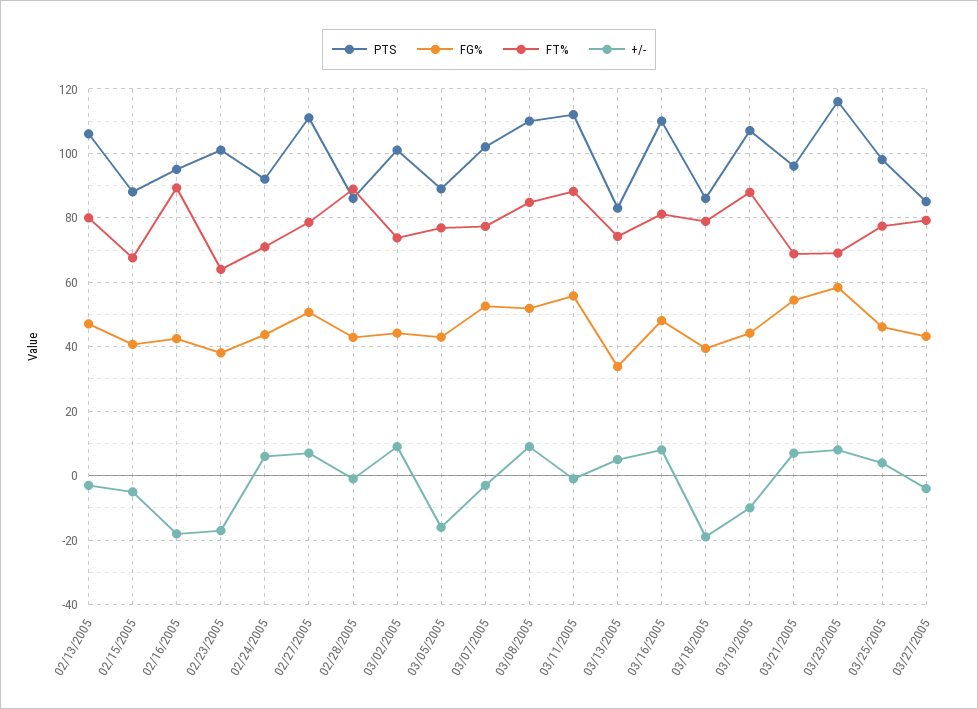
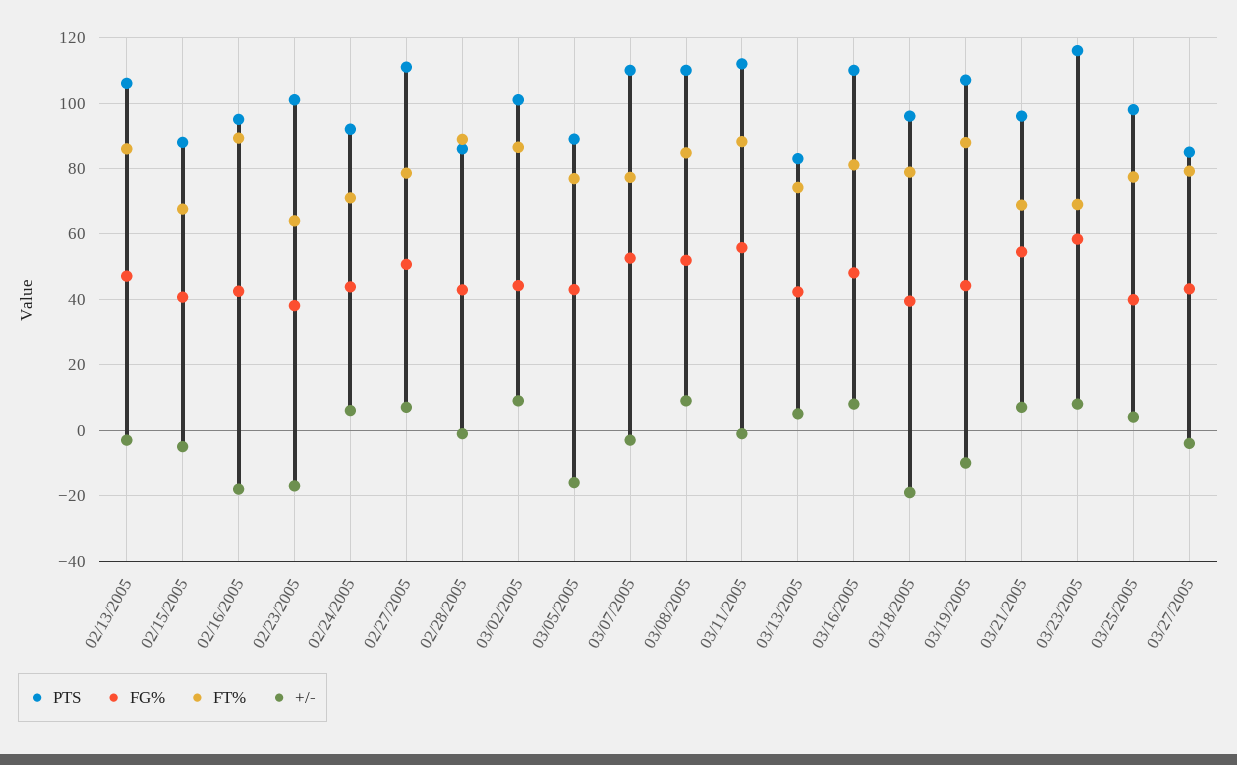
  {
    "PTS": {
      "02/13/2005": 106,
      "02/15/2005": 88,
      "02/16/2005": 96,
      "02/23/2005": 102,
      "02/24/2005": 92,
      "02/27/2005": 112,
      "02/28/2005": 86,
      "03/02/2005": 102,
      "03/05/2005": 90,
-     "03/07/2005": 102,
+     "03/07/2005": 110,
      "03/08/2005": 110,
      "03/11/2005": 112,
      "03/13/2005": 84,
      "03/16/2005": 110,
-     "03/18/2005": 86,
+     "03/18/2005": 96,
      "03/19/2005": 108,
      "03/21/2005": 96,
      "03/23/2005": 116,
      "03/25/2005": 98,
      "03/27/2005": 86
    },
    "FG%": {
      "02/13/2005": 48,
      "02/15/2005": 40,
      "02/16/2005": 42,
      "02/23/2005": 38,
      "02/24/2005": 44,
      "02/27/2005": 50,
      "02/28/2005": 42,
      "03/02/2005": 44,
      "03/05/2005": 44,
      "03/07/2005": 52,
      "03/08/2005": 52,
      "03/11/2005": 56,
-     "03/13/2005": 34,
+     "03/13/2005": 42,
      "03/16/2005": 48,
      "03/18/2005": 40,
      "03/19/2005": 44,
      "03/21/2005": 54,
      "03/23/2005": 58,
-     "03/25/2005": 46,
+     "03/25/2005": 40,
      "03/27/2005": 44
    },
    "FT%": {
-     "02/13/2005": 80,
+     "02/13/2005": 86,
      "02/15/2005": 68,
      "02/16/2005": 90,
      "02/23/2005": 64,
      "02/24/2005": 72,
      "02/27/2005": 78,
      "02/28/2005": 88,
-     "03/02/2005": 74,
+     "03/02/2005": 86,
      "03/05/2005": 76,
      "03/07/2005": 78,
      "03/08/2005": 84,
      "03/11/2005": 88,
      "03/13/2005": 74,
      "03/16/2005": 82,
      "03/18/2005": 78,
      "03/19/2005": 88,
      "03/21/2005": 68,
      "03/23/2005": 70,
      "03/25/2005": 78,
      "03/27/2005": 80
    },
    "+/-": {
      "02/13/2005": -4,
      "02/15/2005": -6,
      "02/16/2005": -18,
      "02/23/2005": -18,
      "02/24/2005": 6,
      "02/27/2005": 8,
      "02/28/2005": -2,
      "03/02/2005": 10,
      "03/05/2005": -16,
      "03/07/2005": -4,
      "03/08/2005": 10,
      "03/11/2005": -2,
      "03/13/2005": 6,
      "03/16/2005": 8,
      "03/18/2005": -20,
      "03/19/2005": -10,
      "03/21/2005": 8,
      "03/23/2005": 8,
      "03/25/2005": 4,
      "03/27/2005": -4
    }
  }

